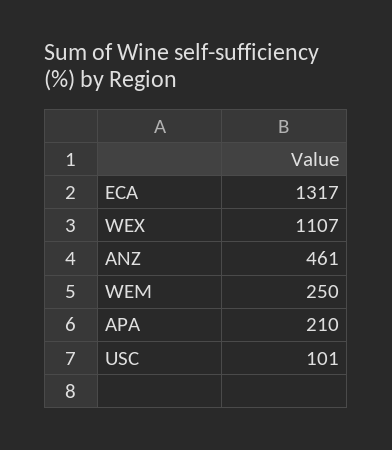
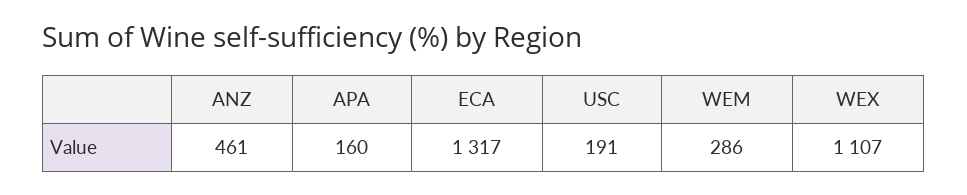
  {
    "ECA": 1317,
    "WEX": 1107,
    "ANZ": 461,
-   "WEM": 250,
+   "WEM": 286,
-   "APA": 210,
+   "APA": 160,
-   "USC": 101
+   "USC": 191
  }

